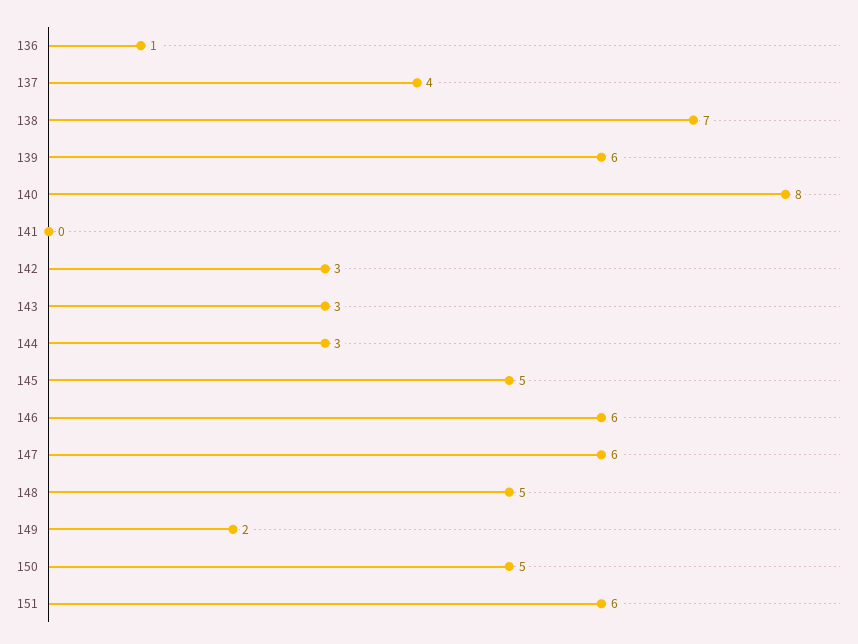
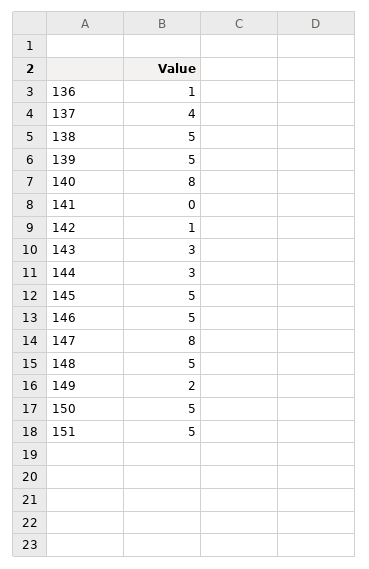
  {
    "136": 1,
    "137": 4,
-   "138": 7,
+   "138": 5,
-   "139": 6,
+   "139": 5,
    "140": 8,
    "141": 0,
-   "142": 3,
+   "142": 1,
    "143": 3,
    "144": 3,
    "145": 5,
-   "146": 6,
+   "146": 5,
-   "147": 6,
+   "147": 8,
    "148": 5,
    "149": 2,
    "150": 5,
-   "151": 6
+   "151": 5
  }

